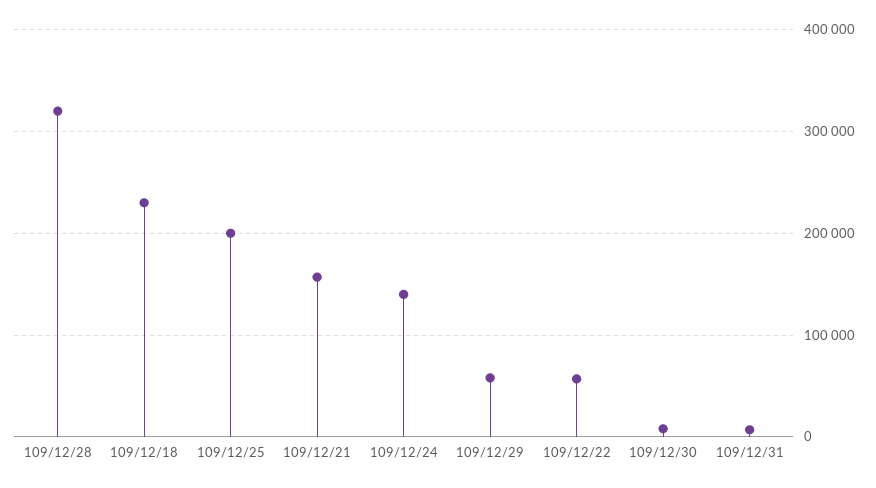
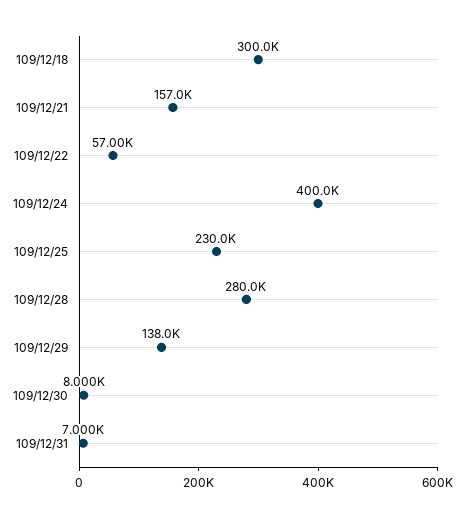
  {
-   "109/12/28": 320000,
+   "109/12/28": 280000,
-   "109/12/18": 230000,
+   "109/12/18": 300000,
-   "109/12/25": 200000,
+   "109/12/25": 230000,
    "109/12/21": 157000,
-   "109/12/24": 140000,
+   "109/12/24": 400000,
-   "109/12/29": 60000,
+   "109/12/29": 138000,
    "109/12/22": 57000,
    "109/12/30": 8000,
    "109/12/31": 7000
  }

